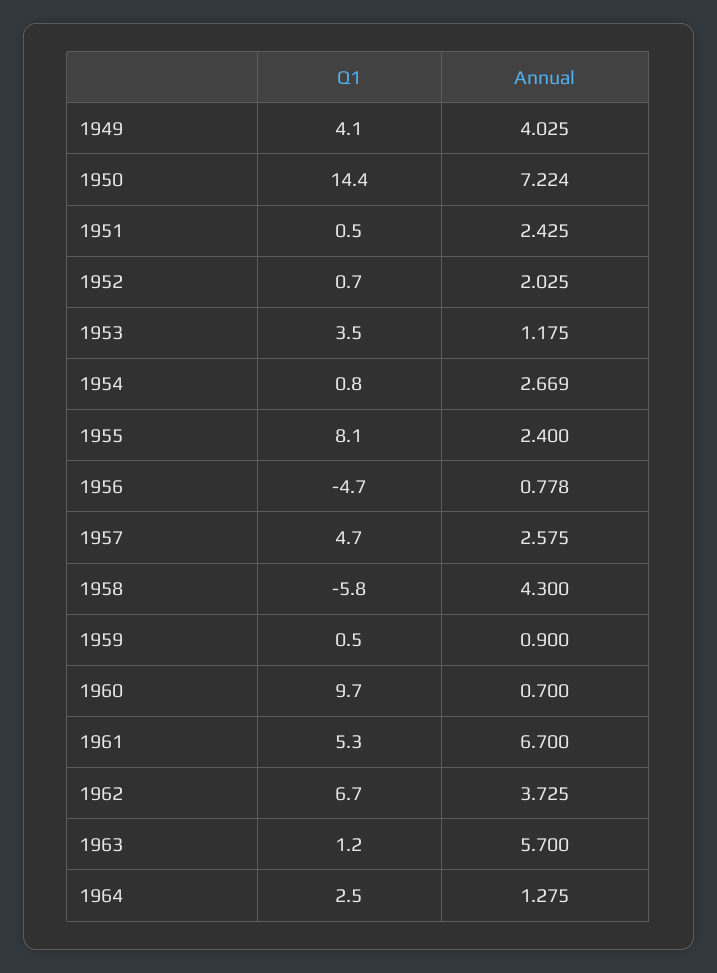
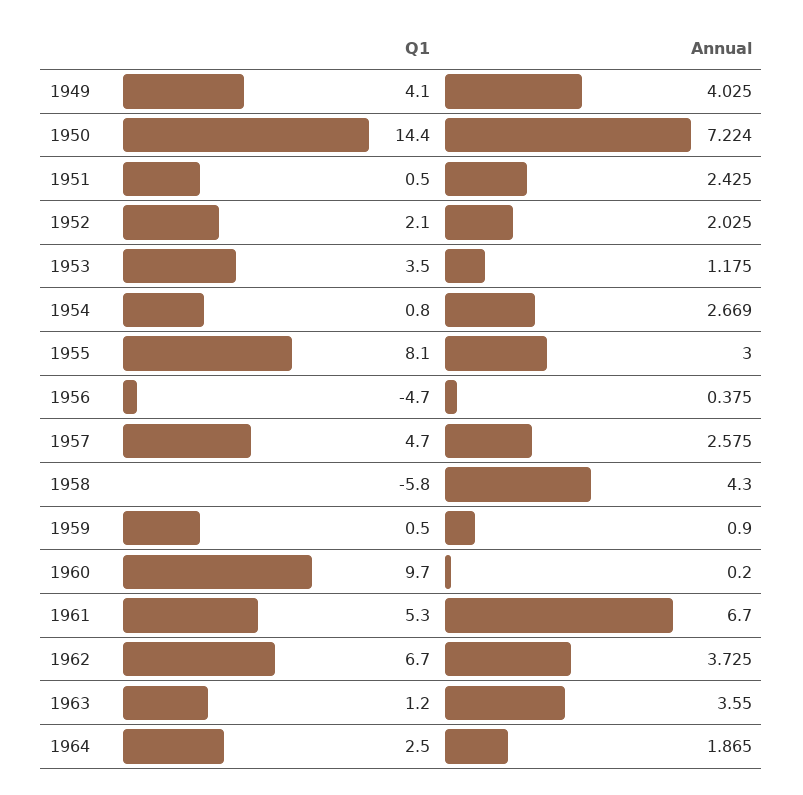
  {
    "Q1": {
      "1949": 4.1,
      "1950": 14.4,
      "1951": 0.5,
-     "1952": 0.7,
+     "1952": 2.1,
      "1953": 3.5,
      "1954": 0.8,
      "1955": 8.1,
      "1956": -4.7,
      "1957": 4.7,
      "1958": -5.8,
      "1959": 0.5,
      "1960": 9.7,
      "1961": 5.3,
      "1962": 6.7,
      "1963": 1.2,
      "1964": 2.5
    },
    "Annual": {
      "1949": 4.025,
      "1950": 7.224,
      "1951": 2.425,
      "1952": 2.025,
      "1953": 1.175,
      "1954": 2.669,
-     "1955": 2.4,
+     "1955": 3,
-     "1956": 0.778,
+     "1956": 0.375,
      "1957": 2.575,
      "1958": 4.3,
      "1959": 0.9,
-     "1960": 0.7,
+     "1960": 0.2,
      "1961": 6.7,
      "1962": 3.725,
-     "1963": 5.7,
+     "1963": 3.55,
-     "1964": 1.275
+     "1964": 1.865
    }
  }

